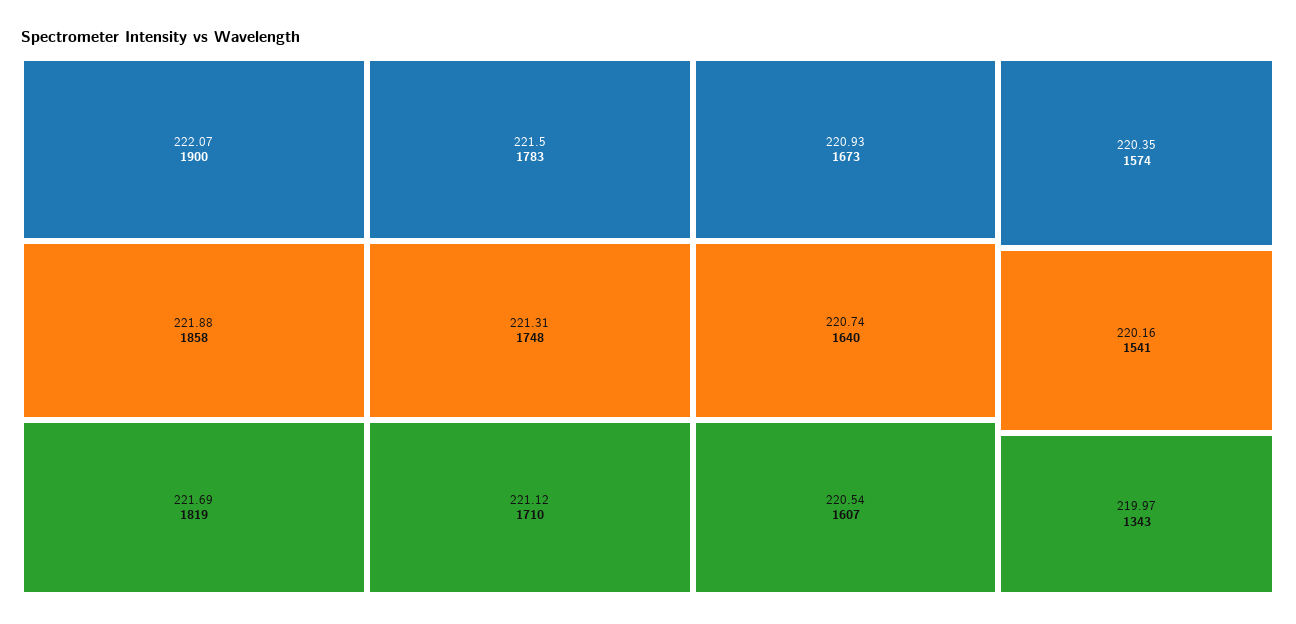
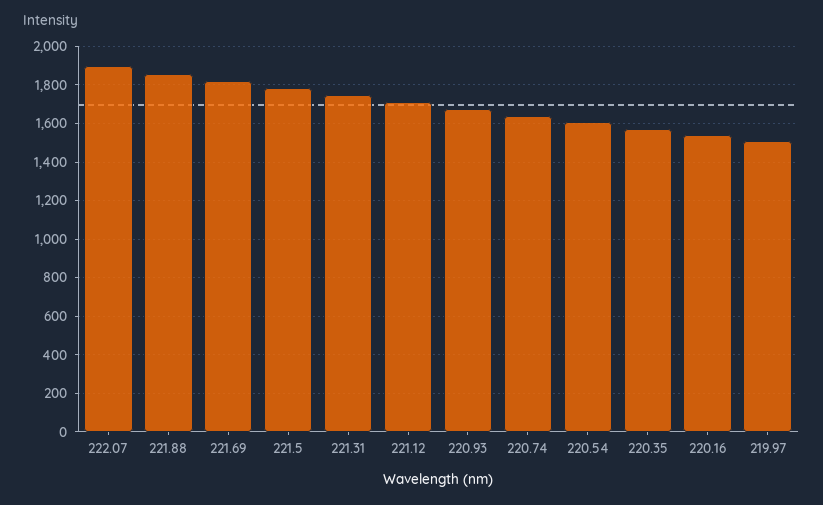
  {
    "222.07": 1900,
    "221.88": 1858,
    "221.69": 1819,
    "221.5": 1783,
    "221.31": 1748,
    "221.12": 1710,
    "220.93": 1673,
    "220.74": 1640,
    "220.54": 1607,
    "220.35": 1574,
    "220.16": 1541,
-   "219.97": 1343
+   "219.97": 1500
  }

